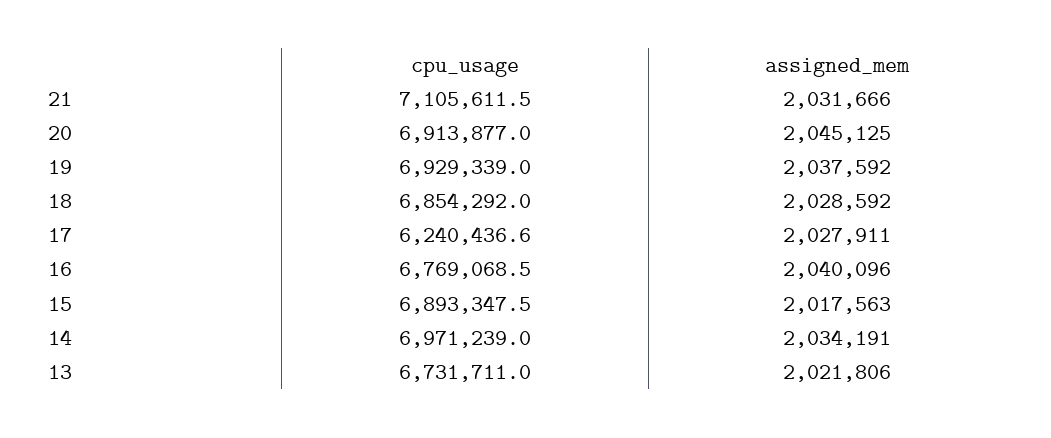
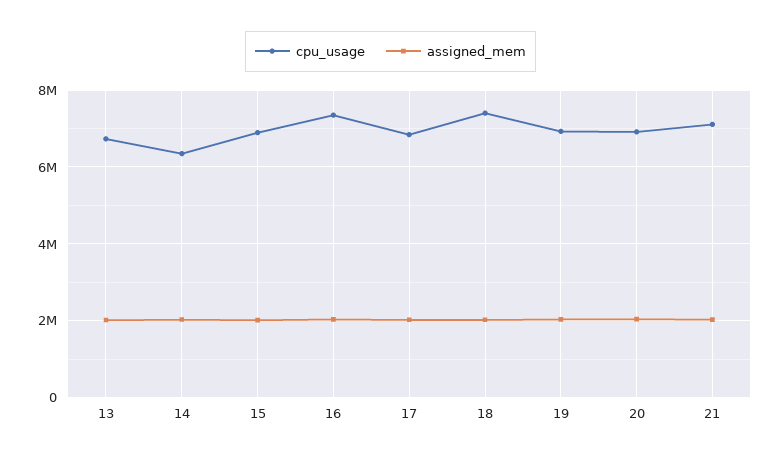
  {
    "cpu_usage": {
      "21": 7105611.5,
      "20": 6913877,
      "19": 6929339,
-     "18": 6854292,
+     "18": 7400000,
-     "17": 6240436.6,
+     "17": 6800000,
-     "16": 6769068.5,
+     "16": 7400000,
      "15": 6893347.5,
-     "14": 6971239,
+     "14": 6400000,
      "13": 6731711
    },
    "assigned_mem": {
      "21": 2031666,
      "20": 2045125,
      "19": 2037592,
      "18": 2028592,
      "17": 2027911,
      "16": 2040096,
      "15": 2017563,
      "14": 2034191,
      "13": 2021806
    }
  }

